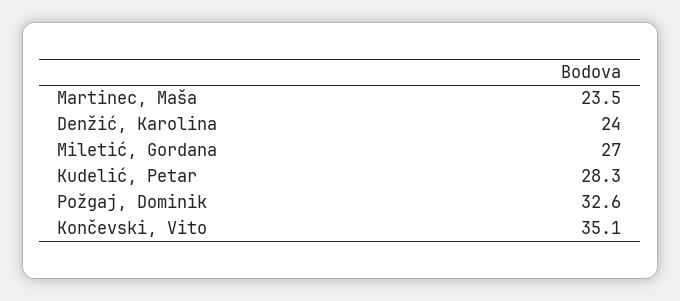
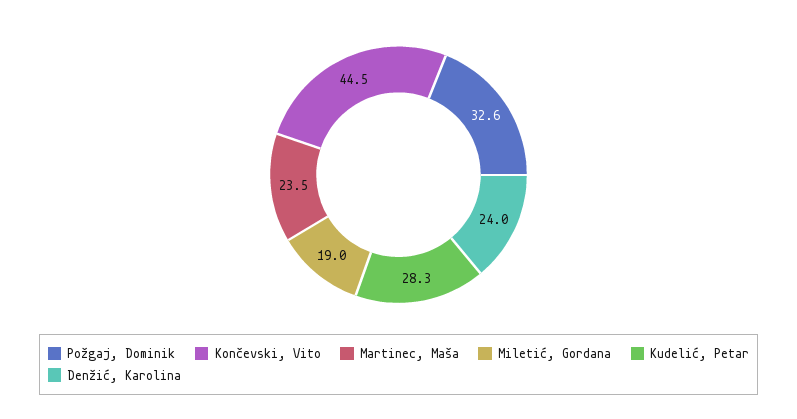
  {
    "Martinec, Maša": 23.5,
    "Denžić, Karolina": 24,
-   "Miletić, Gordana": 27,
+   "Miletić, Gordana": 19,
    "Kudelić, Petar": 28.3,
    "Požgaj, Dominik": 32.6,
-   "Končevski, Vito": 35.1
+   "Končevski, Vito": 44.5
  }

